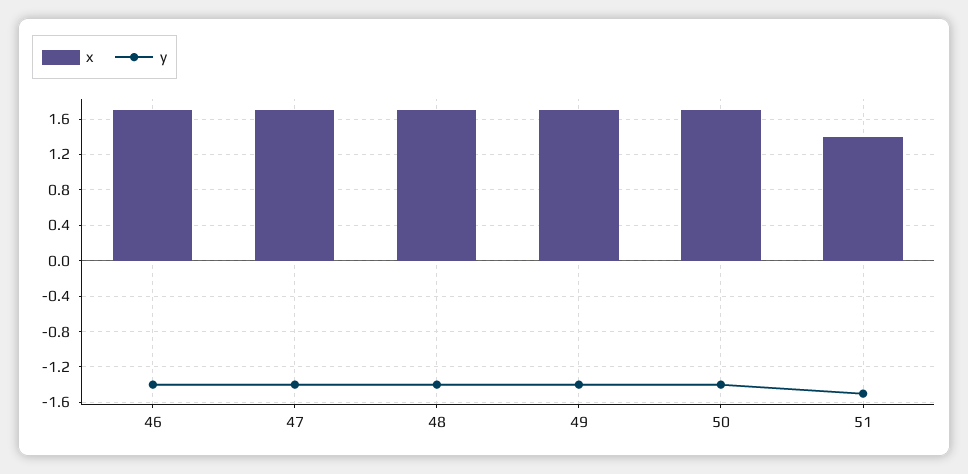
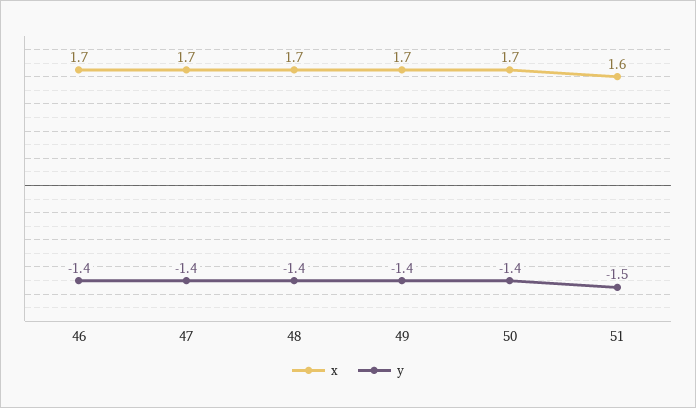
  {
    "x": {
      "46": 1.7,
      "47": 1.7,
      "48": 1.7,
      "49": 1.7,
      "50": 1.7,
-     "51": 1.4
+     "51": 1.6
    },
    "y": {
      "46": -1.4,
      "47": -1.4,
      "48": -1.4,
      "49": -1.4,
      "50": -1.4,
      "51": -1.5
    }
  }

